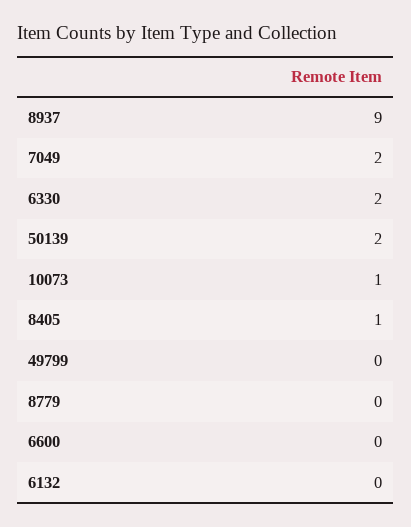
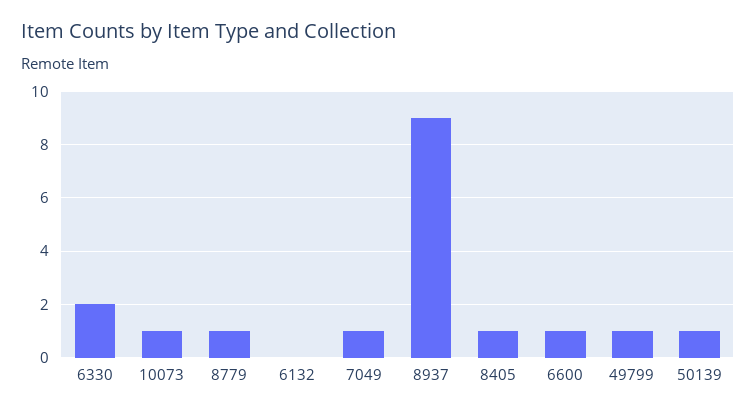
  {
    "8937": 9,
-   "7049": 2,
+   "7049": 1,
    "6330": 2,
-   "50139": 2,
+   "50139": 1,
    "10073": 1,
    "8405": 1,
-   "49799": 0,
+   "49799": 1,
-   "8779": 0,
+   "8779": 1,
-   "6600": 0,
+   "6600": 1,
    "6132": 0
  }

